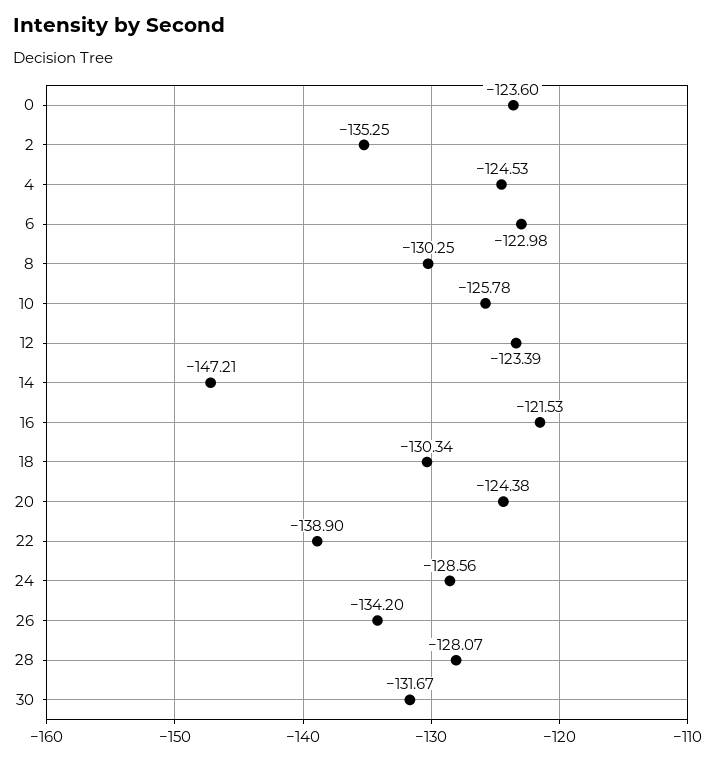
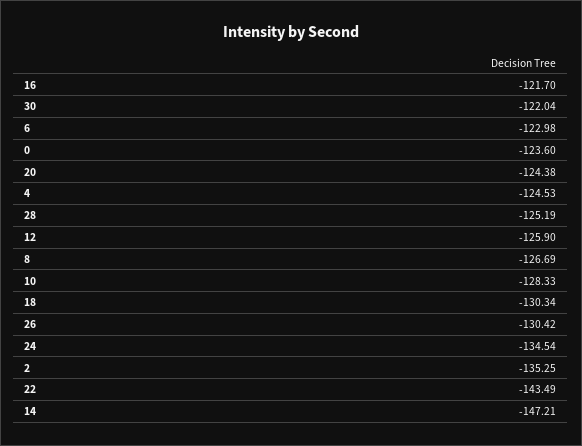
  {
    "0": -123.6,
    "2": -135.25,
    "4": -124.53,
    "6": -122.98,
-   "8": -130.25,
+   "8": -126.69,
-   "10": -125.78,
+   "10": -128.33,
-   "12": -123.39,
+   "12": -125.9,
    "14": -147.21,
-   "16": -121.53,
+   "16": -121.7,
    "18": -130.34,
    "20": -124.38,
-   "22": -138.9,
+   "22": -143.49,
-   "24": -128.56,
+   "24": -134.54,
-   "26": -134.2,
+   "26": -130.42,
-   "28": -128.07,
+   "28": -125.19,
-   "30": -131.67
+   "30": -122.04
  }

